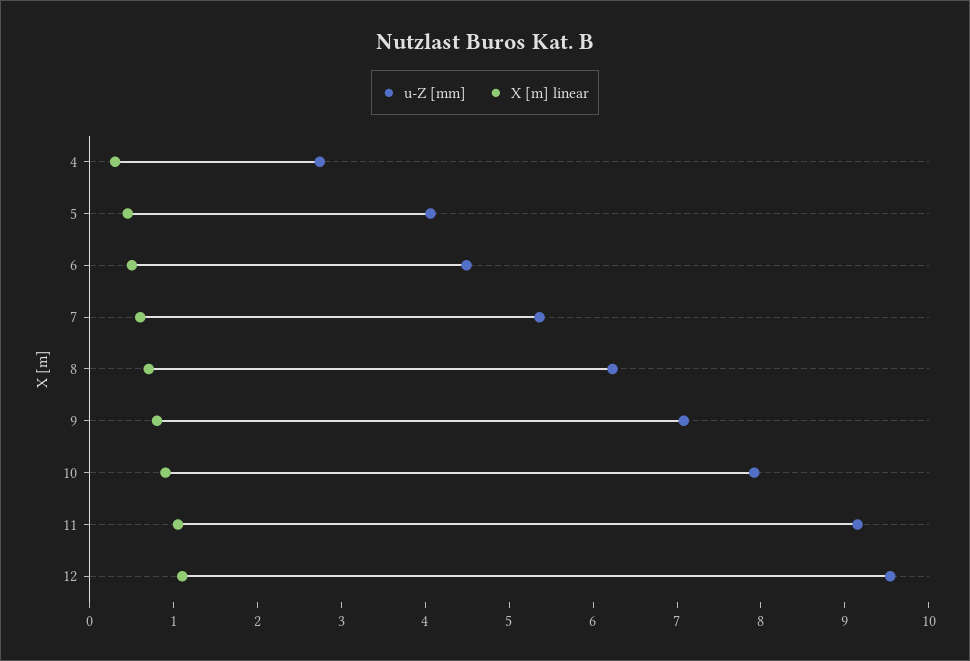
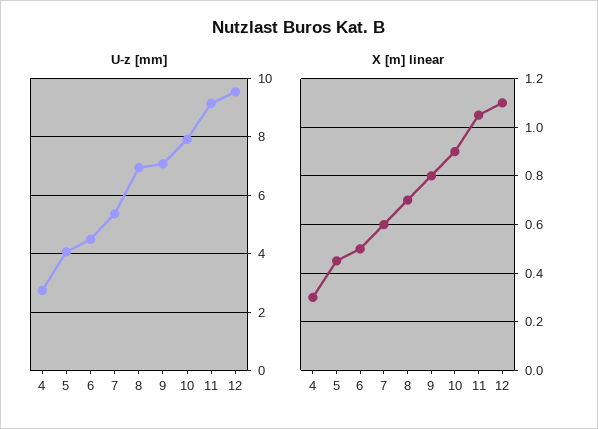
  {
    "u-Z [mm]": {
      "4": 2.8,
      "5": 4,
      "6": 4.4,
      "7": 5.4,
-     "8": 6.2,
+     "8": 7,
      "9": 7,
      "10": 8,
      "11": 9.2,
      "12": 9.6
    },
    "X [m] linear": {
      "4": 0.3,
      "5": 0.45,
      "6": 0.5,
      "7": 0.6,
      "8": 0.7,
      "9": 0.8,
      "10": 0.9,
      "11": 1.05,
      "12": 1.1
    }
  }

